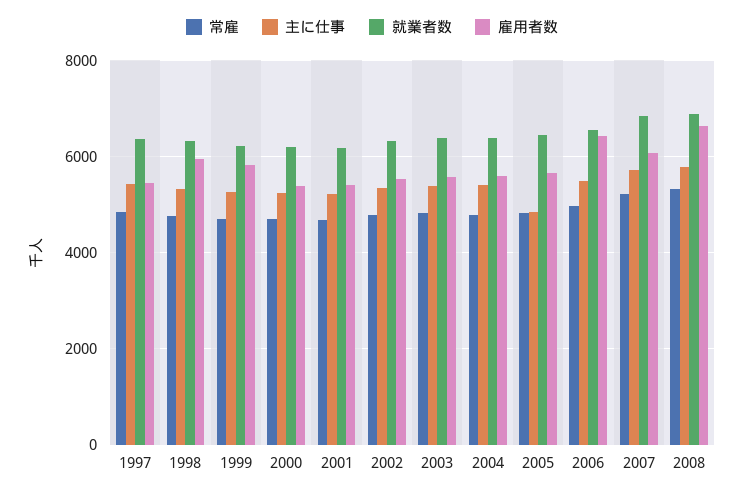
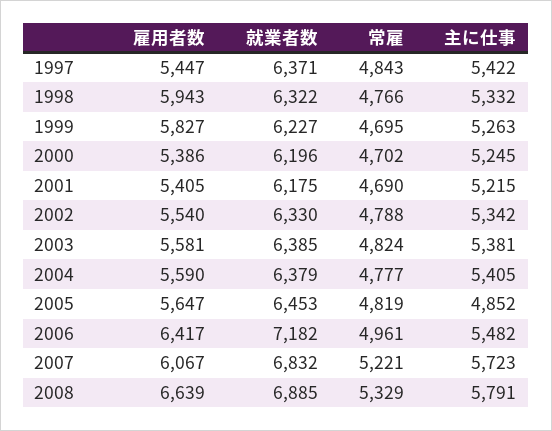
  {
    "常雇": {
      "1997": 4843,
      "1998": 4766,
      "1999": 4695,
      "2000": 4702,
      "2001": 4690,
      "2002": 4788,
      "2003": 4824,
      "2004": 4777,
      "2005": 4819,
      "2006": 4961,
      "2007": 5221,
      "2008": 5329
    },
    "主に仕事": {
      "1997": 5422,
      "1998": 5332,
      "1999": 5263,
      "2000": 5245,
      "2001": 5215,
      "2002": 5342,
      "2003": 5381,
      "2004": 5405,
      "2005": 4852,
      "2006": 5482,
      "2007": 5723,
      "2008": 5791
    },
    "就業者数": {
      "1997": 6371,
      "1998": 6322,
      "1999": 6227,
      "2000": 6196,
      "2001": 6175,
      "2002": 6330,
      "2003": 6385,
      "2004": 6379,
      "2005": 6453,
-     "2006": 6600,
+     "2006": 7182,
      "2007": 6832,
      "2008": 6885
    },
    "雇用者数": {
      "1997": 5447,
      "1998": 5943,
      "1999": 5827,
      "2000": 5386,
      "2001": 5405,
      "2002": 5540,
      "2003": 5581,
      "2004": 5590,
      "2005": 5647,
      "2006": 6417,
      "2007": 6067,
      "2008": 6639
    }
  }

